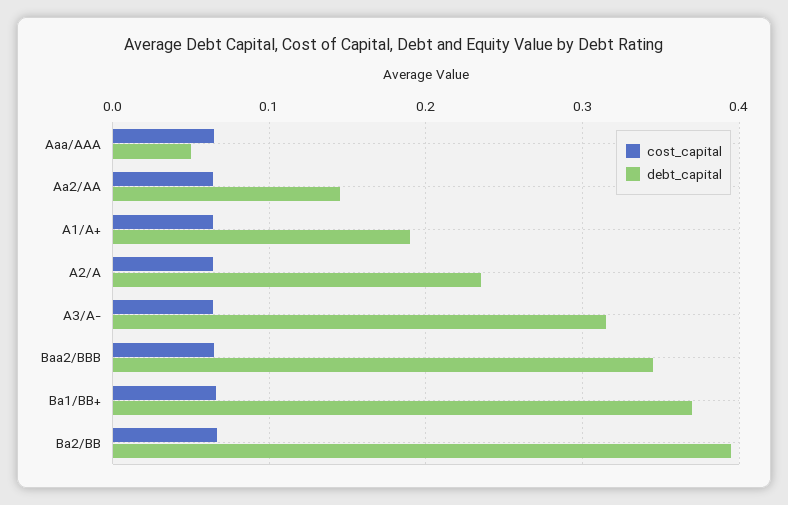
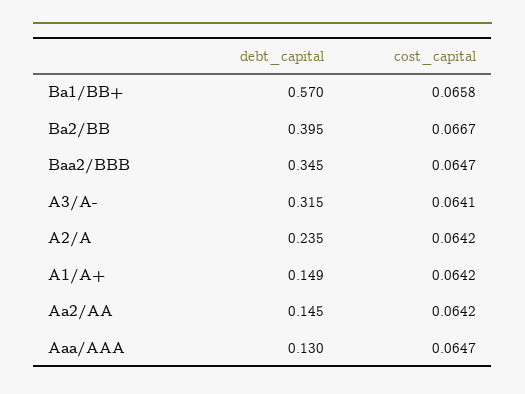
  {
    "cost_capital": {
      "Aaa/AAA": 0.0647,
      "Aa2/AA": 0.0642,
      "A1/A+": 0.0642,
      "A2/A": 0.0642,
      "A3/A-": 0.0641,
      "Baa2/BBB": 0.0647,
      "Ba1/BB+": 0.0658,
      "Ba2/BB": 0.0667
    },
    "debt_capital": {
-     "Aaa/AAA": 0.05,
+     "Aaa/AAA": 0.13,
      "Aa2/AA": 0.145,
-     "A1/A+": 0.19,
+     "A1/A+": 0.149,
      "A2/A": 0.235,
      "A3/A-": 0.315,
      "Baa2/BBB": 0.345,
-     "Ba1/BB+": 0.37,
+     "Ba1/BB+": 0.57,
      "Ba2/BB": 0.395
    }
  }

